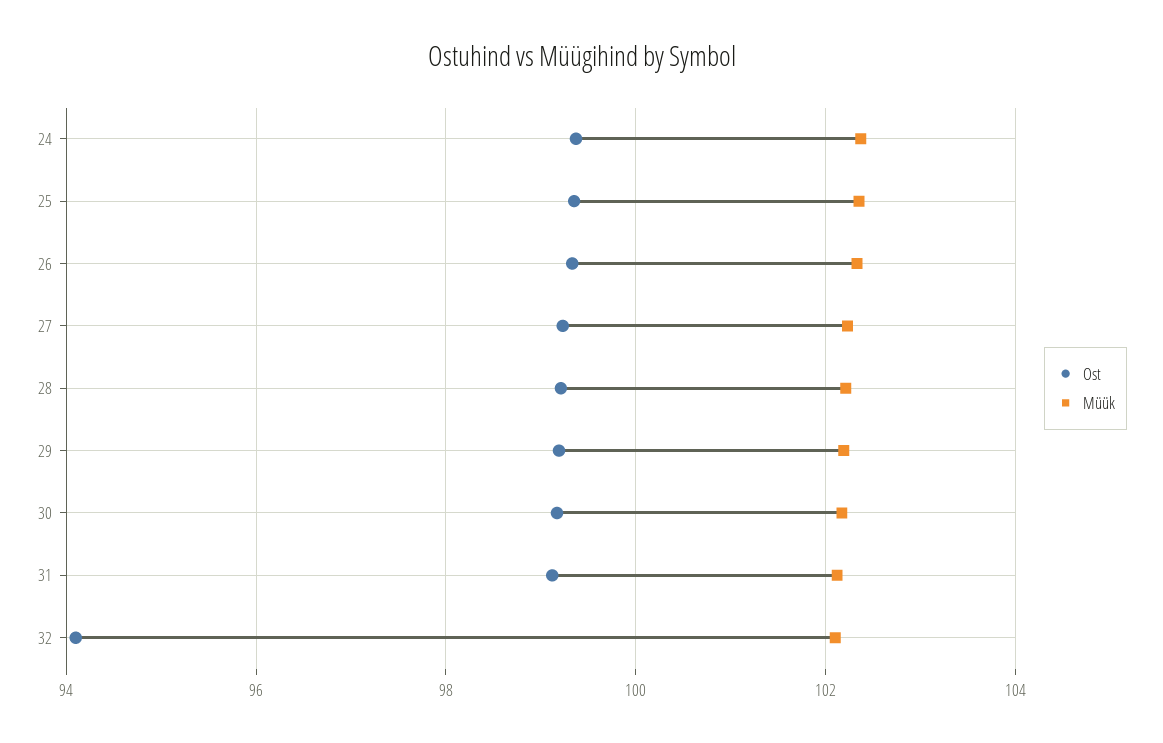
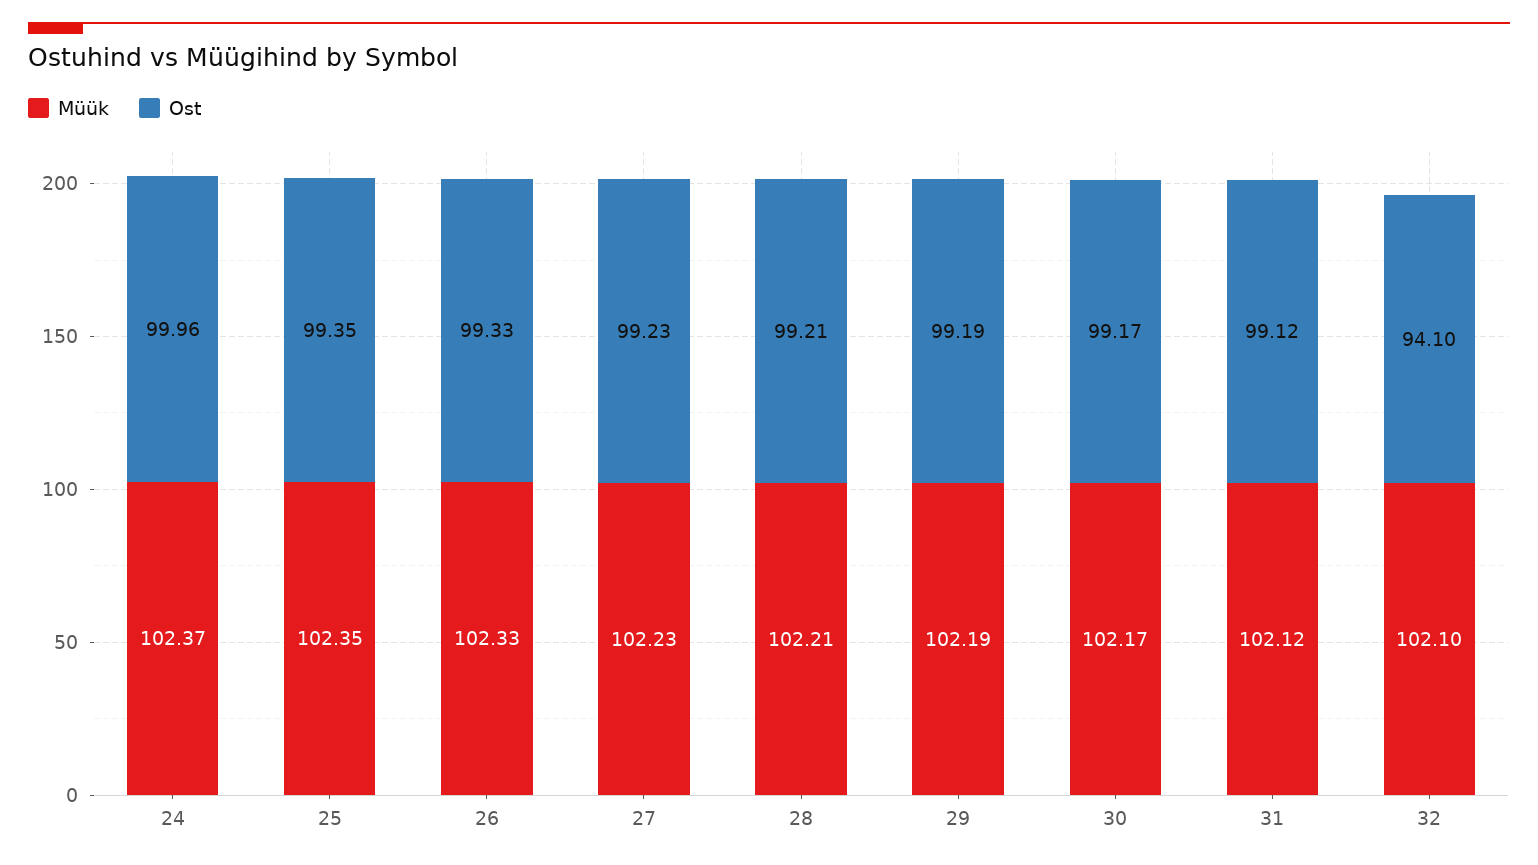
  {
    "Ost": {
-     "24": 99.4,
+     "24": 99.96,
      "25": 99.35,
      "26": 99.33,
      "27": 99.23,
      "28": 99.21,
      "29": 99.19,
      "30": 99.17,
      "31": 99.12,
      "32": 94.1
    },
    "Müük": {
      "24": 102.37,
      "25": 102.35,
      "26": 102.33,
      "27": 102.23,
      "28": 102.21,
      "29": 102.19,
      "30": 102.17,
      "31": 102.12,
      "32": 102.1
    }
  }

